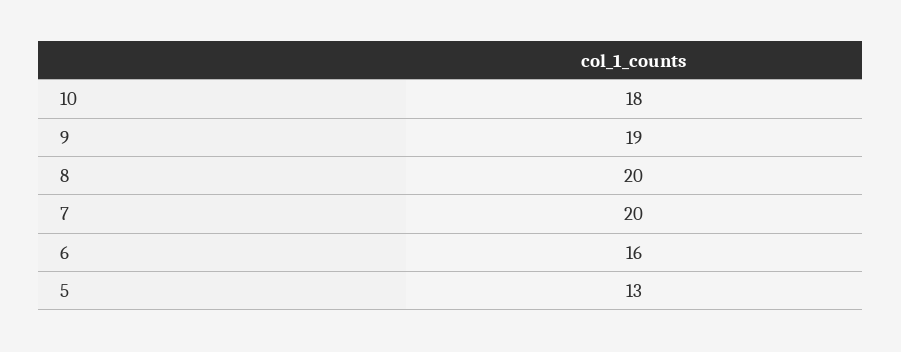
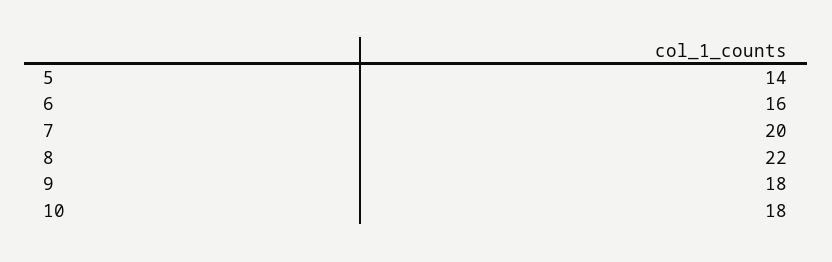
  {
    "10": 18,
-   "9": 19,
+   "9": 18,
-   "8": 20,
+   "8": 22,
    "7": 20,
    "6": 16,
-   "5": 13
+   "5": 14
  }

